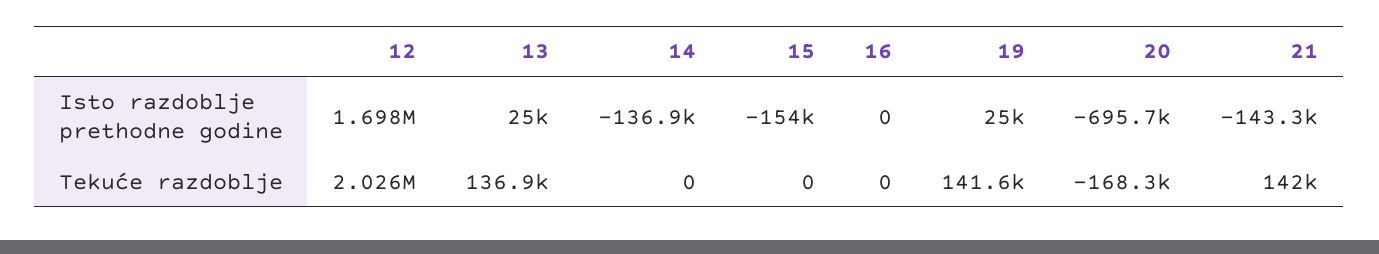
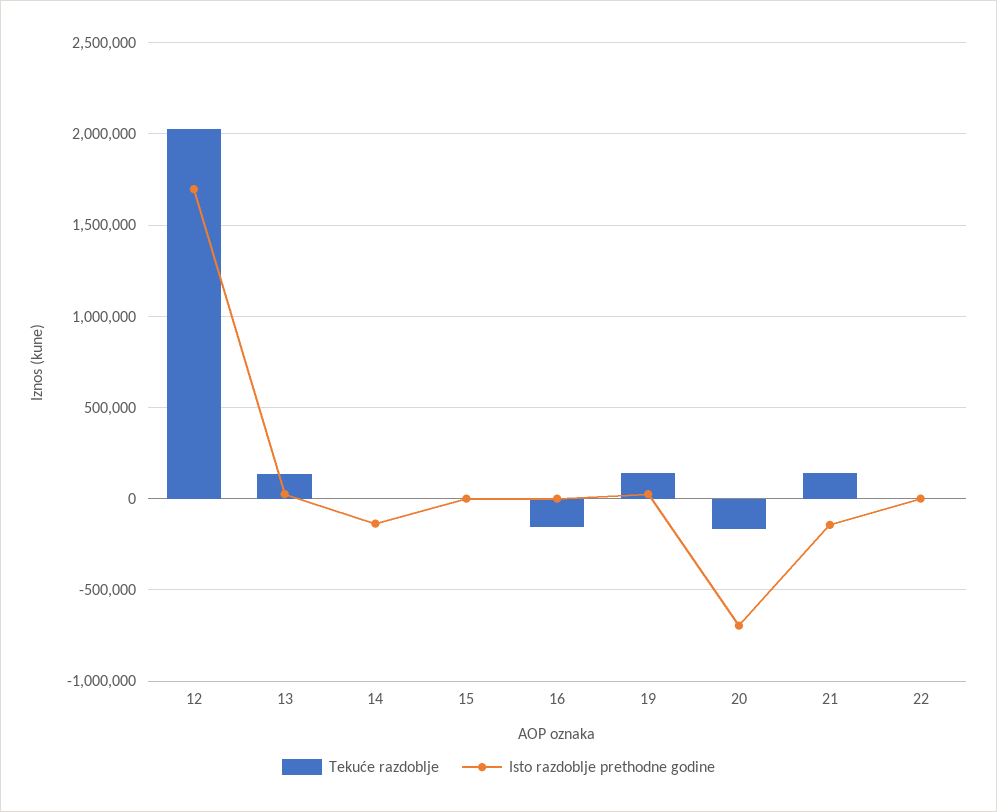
  {
    "Isto razdoblje prethodne godine": {
      "12": 1698000,
      "13": 25000,
      "14": -136900,
-     "15": -154000,
+     "15": 0,
      "16": 0,
      "19": 25000,
      "20": -695700,
-     "21": -143300
+     "21": -143300,
+     "22": 0
    },
    "Tekuće razdoblje": {
      "12": 2026000,
      "13": 136900,
      "14": 0,
      "15": 0,
-     "16": 0,
+     "16": -150000,
      "19": 141600,
      "20": -168300,
-     "21": 142000
+     "21": 142000,
+     "22": 0
    }
  }

